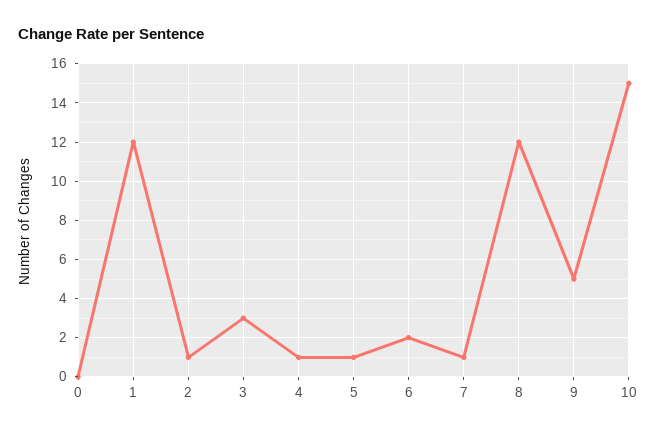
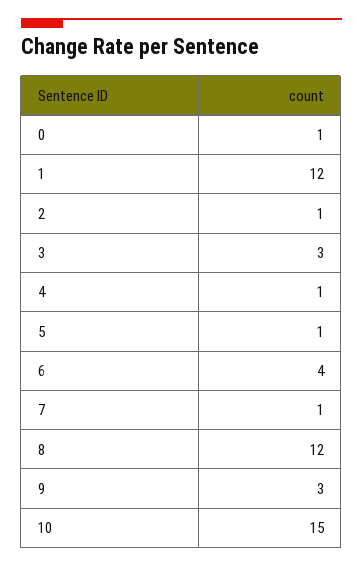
  {
-   "0": 0,
+   "0": 1,
    "1": 12,
    "2": 1,
    "3": 3,
    "4": 1,
    "5": 1,
-   "6": 2,
+   "6": 4,
    "7": 1,
    "8": 12,
-   "9": 5,
+   "9": 3,
    "10": 15
  }

